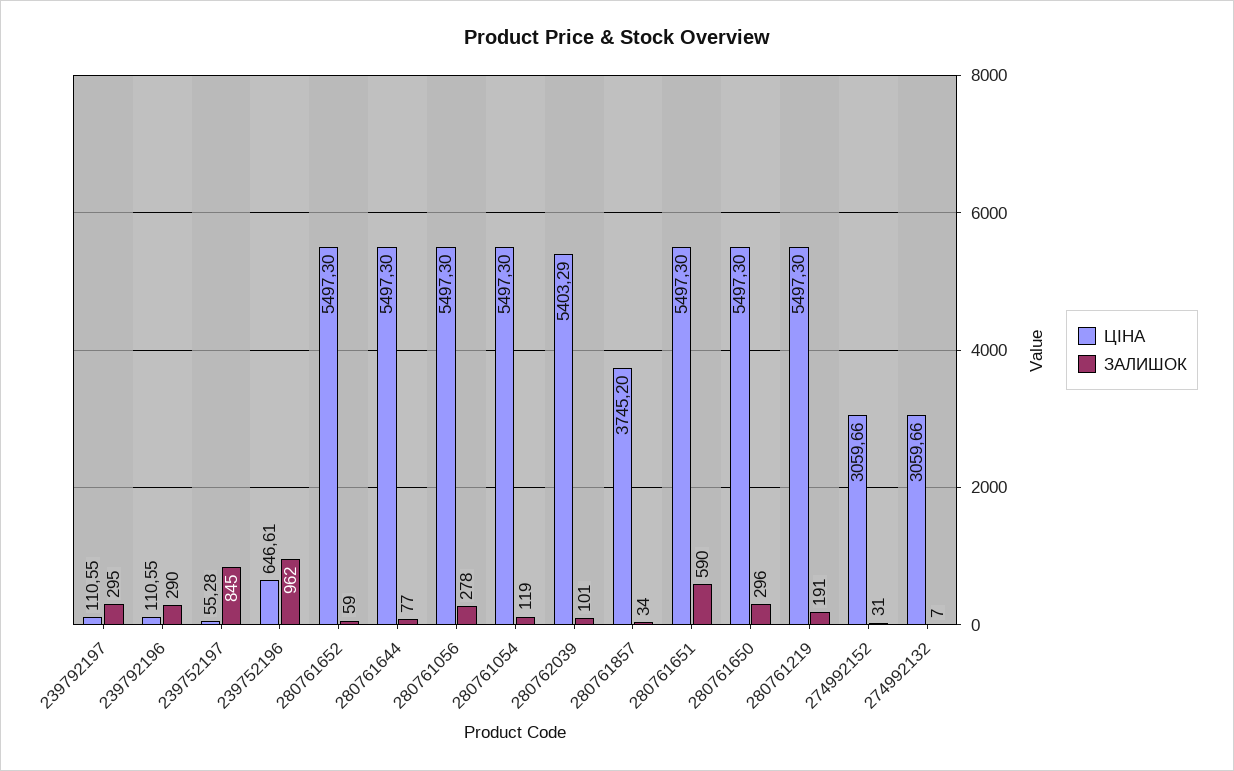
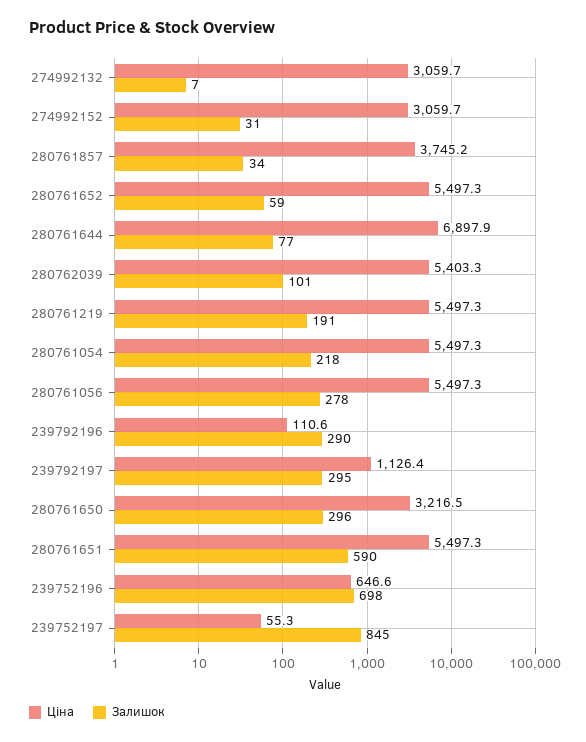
  {
    "ЦІНА": {
-     "239792197": 110.55,
+     "239792197": 1126.4,
      "239792196": 110.55,
      "239752197": 55.28,
      "239752196": 646.61,
      "280761652": 5497.3,
-     "280761644": 5497.3,
+     "280761644": 6897.9,
      "280761056": 5497.3,
      "280761054": 5497.3,
      "280762039": 5403.29,
      "280761857": 3745.2,
      "280761651": 5497.3,
-     "280761650": 5497.3,
+     "280761650": 3216.5,
      "280761219": 5497.3,
      "274992152": 3059.66,
      "274992132": 3059.66
    },
    "ЗАЛИШОК": {
      "239792197": 295,
      "239792196": 290,
      "239752197": 845,
-     "239752196": 962,
+     "239752196": 698,
      "280761652": 59,
      "280761644": 77,
      "280761056": 278,
-     "280761054": 119,
+     "280761054": 218,
      "280762039": 101,
      "280761857": 34,
      "280761651": 590,
      "280761650": 296,
      "280761219": 191,
      "274992152": 31,
      "274992132": 7
    }
  }

